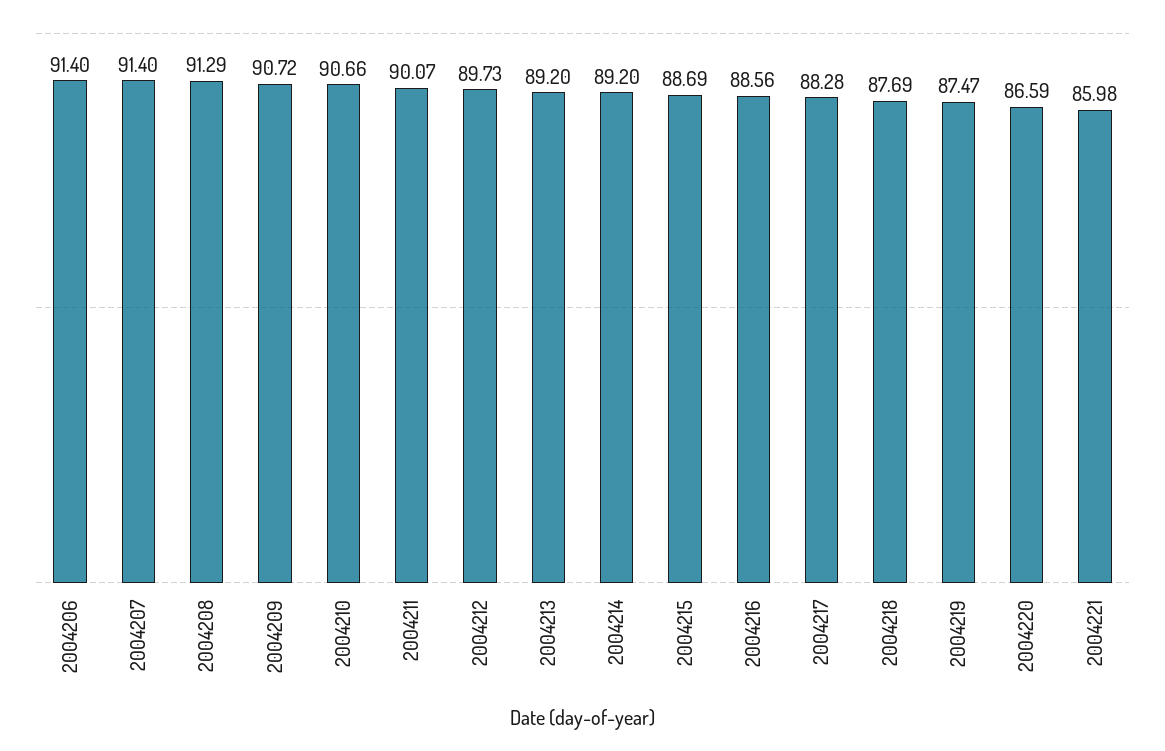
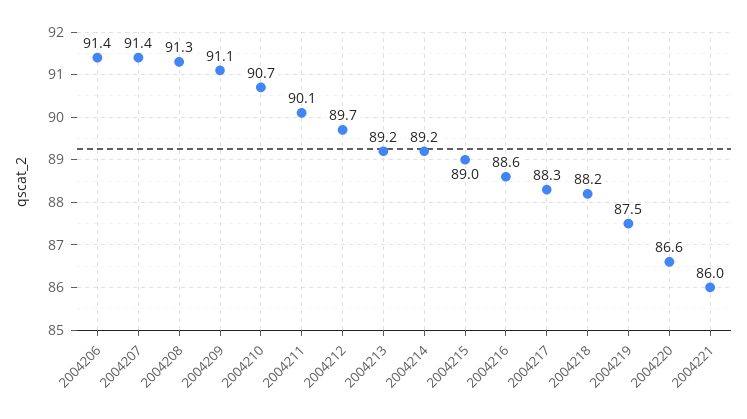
  {
    "2004206": 91.4,
    "2004207": 91.4,
    "2004208": 91.29,
-   "2004209": 90.72,
+   "2004209": 91.1,
    "2004210": 90.66,
    "2004211": 90.07,
    "2004212": 89.73,
    "2004213": 89.2,
    "2004214": 89.2,
-   "2004215": 88.69,
+   "2004215": 89,
    "2004216": 88.56,
    "2004217": 88.28,
-   "2004218": 87.69,
+   "2004218": 88.2,
    "2004219": 87.47,
    "2004220": 86.59,
    "2004221": 85.98
  }

